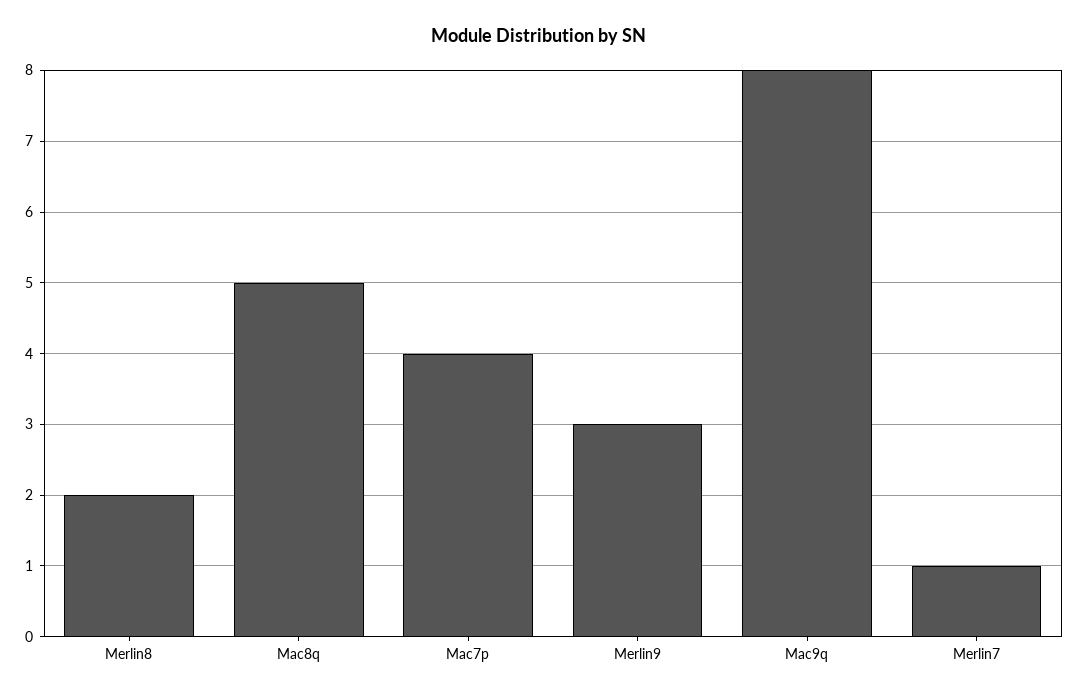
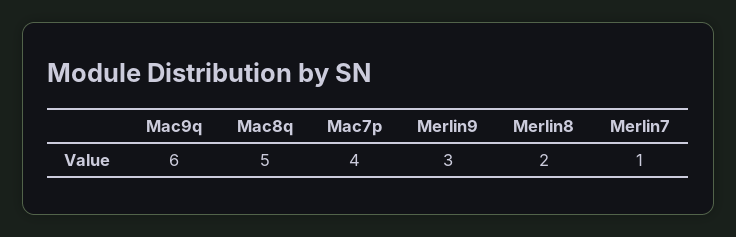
  {
    "Merlin8": 2,
    "Mac8q": 5,
    "Mac7p": 4,
    "Merlin9": 3,
-   "Mac9q": 8,
+   "Mac9q": 6,
    "Merlin7": 1
  }

